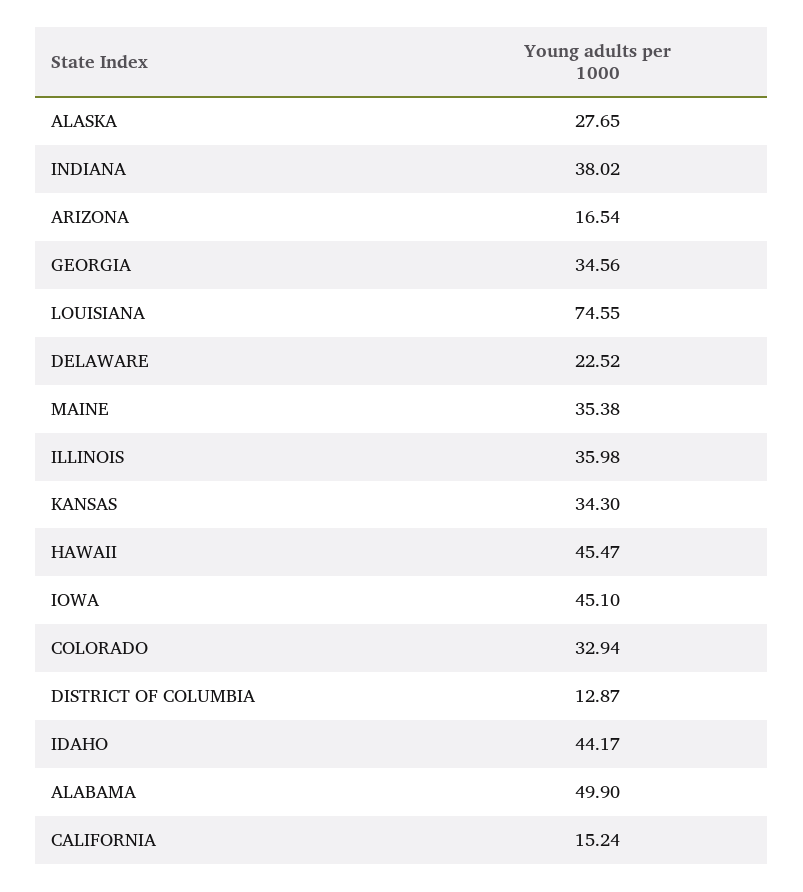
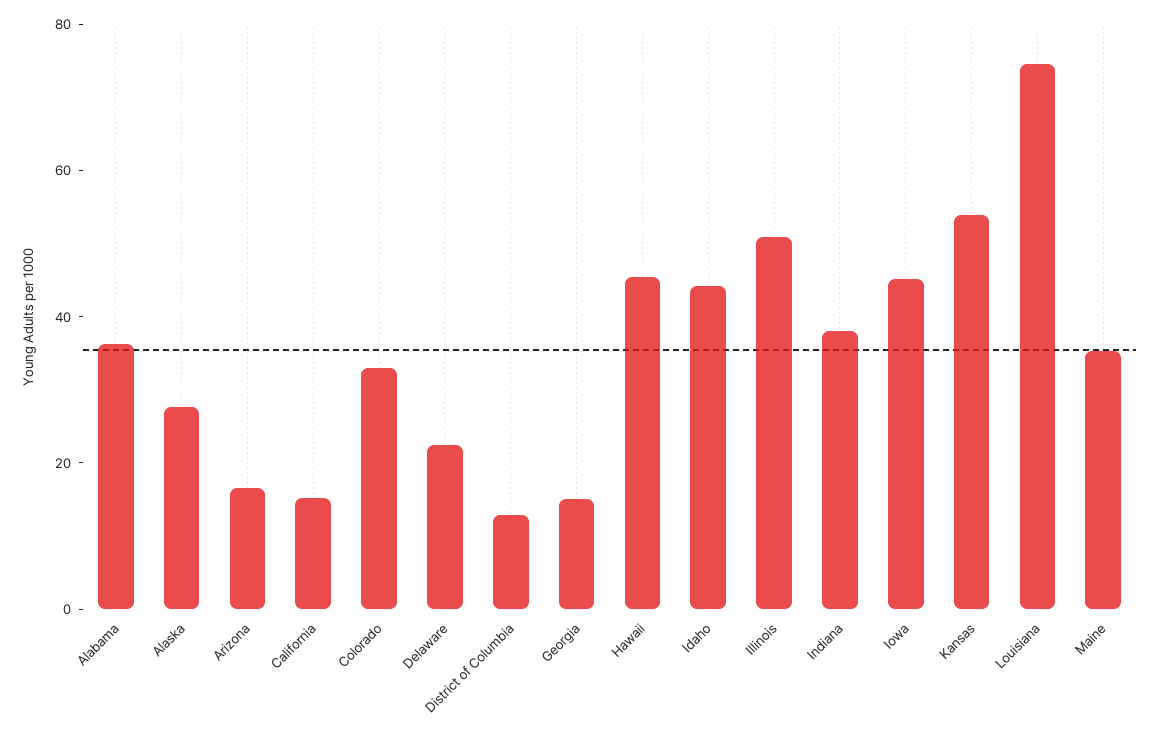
  {
    "ALASKA": 27.65,
    "INDIANA": 38.02,
    "ARIZONA": 16.54,
-   "GEORGIA": 34.56,
+   "GEORGIA": 15,
    "LOUISIANA": 74.55,
    "DELAWARE": 22.52,
    "MAINE": 35.38,
-   "ILLINOIS": 35.98,
+   "ILLINOIS": 50,
-   "KANSAS": 34.3,
+   "KANSAS": 55,
    "HAWAII": 45.47,
    "IOWA": 45.1,
    "COLORADO": 32.94,
    "DISTRICT OF COLUMBIA": 12.87,
    "IDAHO": 44.17,
-   "ALABAMA": 49.9,
+   "ALABAMA": 35,
    "CALIFORNIA": 15.24
  }

